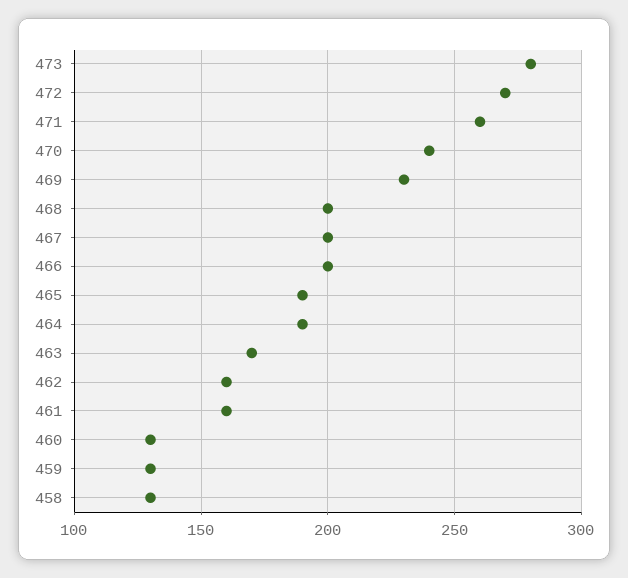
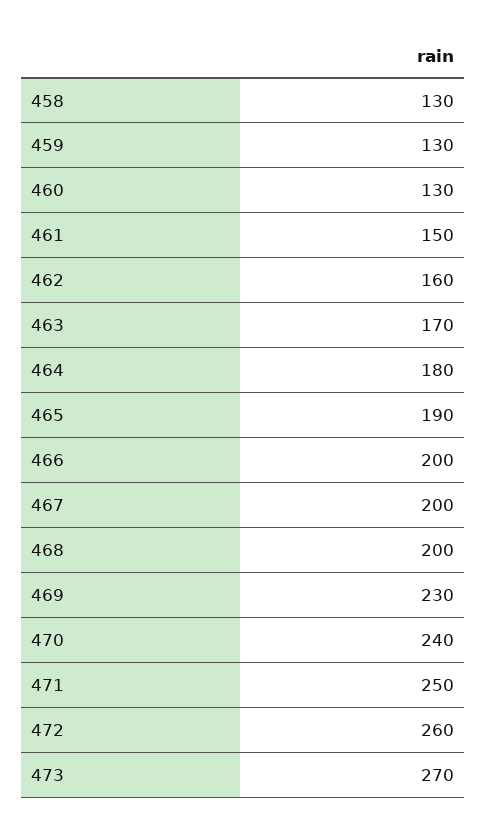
  {
-   "473": 280,
+   "473": 270,
-   "472": 270,
+   "472": 260,
-   "471": 260,
+   "471": 250,
    "470": 240,
    "469": 230,
    "468": 200,
    "467": 200,
    "466": 200,
    "465": 190,
-   "464": 190,
+   "464": 180,
    "463": 170,
    "462": 160,
-   "461": 160,
+   "461": 150,
    "460": 130,
    "459": 130,
    "458": 130
  }

